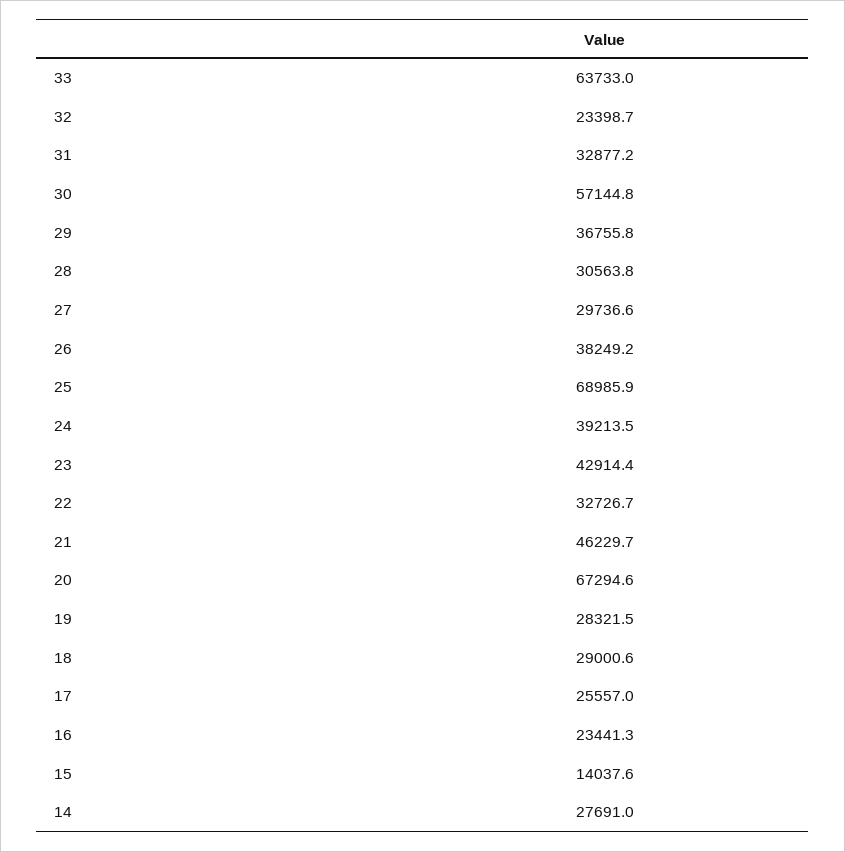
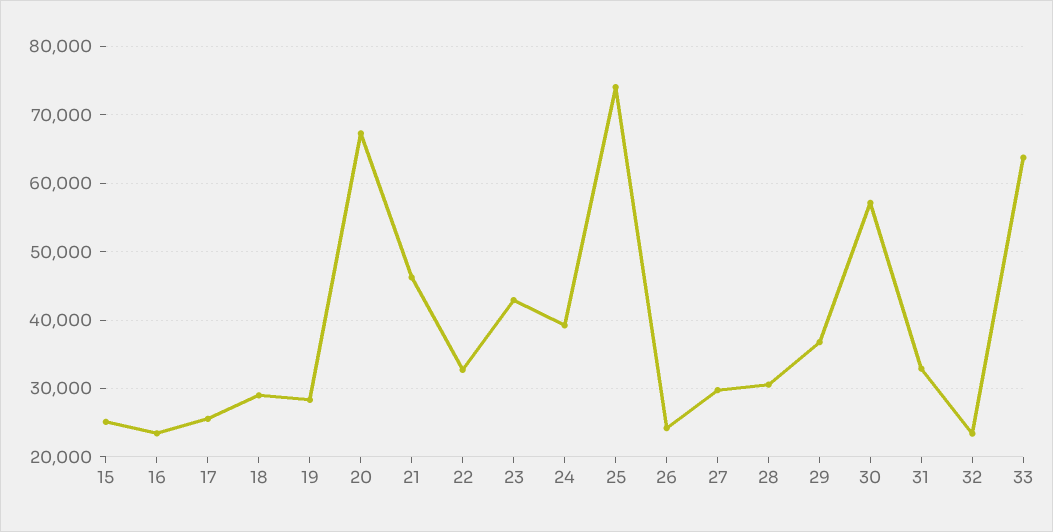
  {
    "33": 63733,
    "32": 23398.7,
    "31": 32877.2,
    "30": 57144.8,
    "29": 36755.8,
    "28": 30563.8,
    "27": 29736.6,
-   "26": 38249.2,
+   "26": 24000,
-   "25": 68985.9,
+   "25": 74000,
    "24": 39213.5,
    "23": 42914.4,
    "22": 32726.7,
    "21": 46229.7,
    "20": 67294.6,
    "19": 28321.5,
    "18": 29000.6,
    "17": 25557,
    "16": 23441.3,
-   "15": 14037.6,
+   "15": 25000
-   "14": 27691
  }

